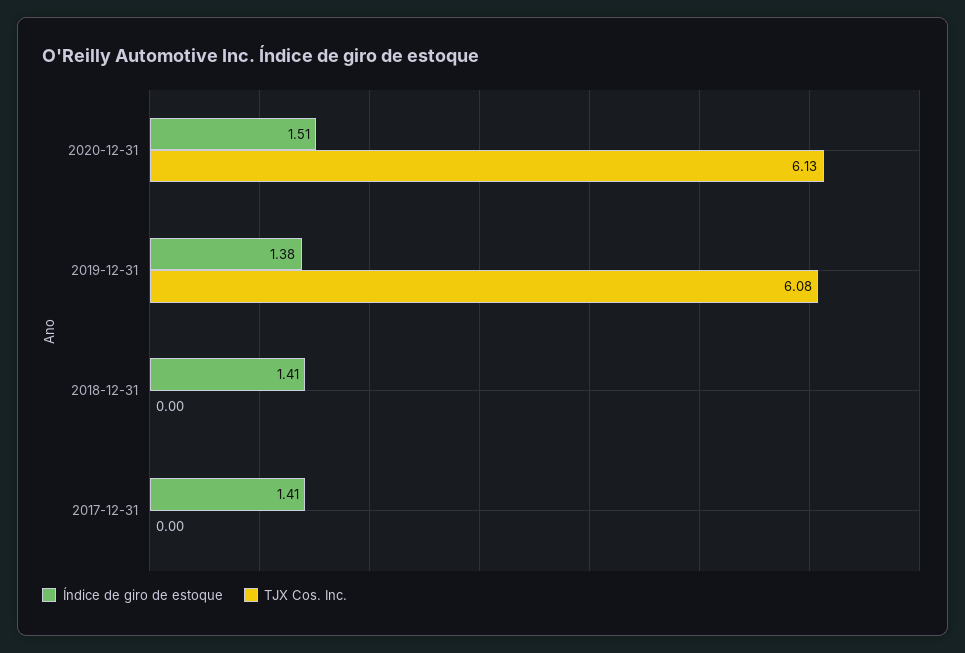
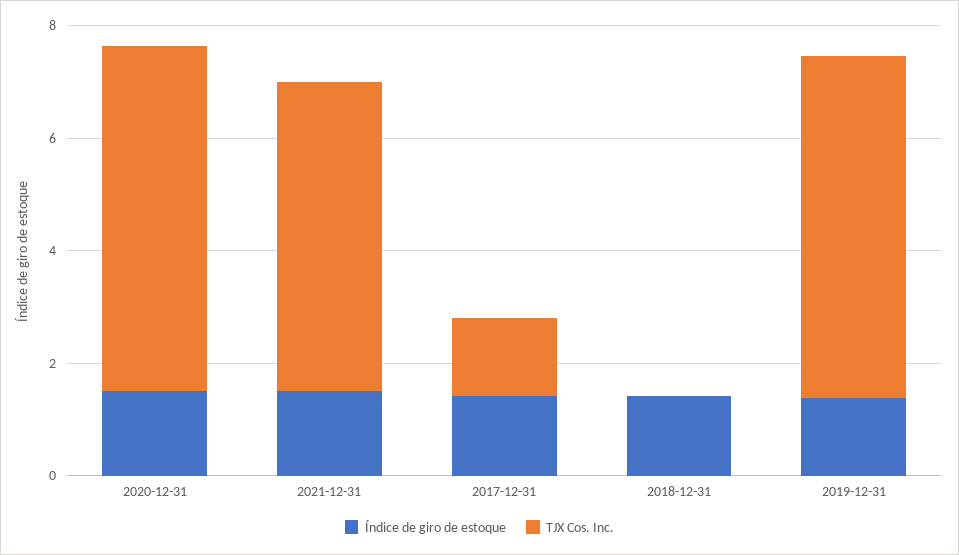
  {
    "Índice de giro de estoque": {
      "2020-12-31": 1.51,
      "2019-12-31": 1.38,
      "2018-12-31": 1.41,
-     "2017-12-31": 1.41
+     "2017-12-31": 1.41,
+     "2021-12-31": 1.5
    },
    "TJX Cos. Inc.": {
      "2020-12-31": 6.13,
      "2019-12-31": 6.08,
      "2018-12-31": 0,
-     "2017-12-31": 0
+     "2017-12-31": 1.5,
+     "2021-12-31": 5.5
    }
  }

